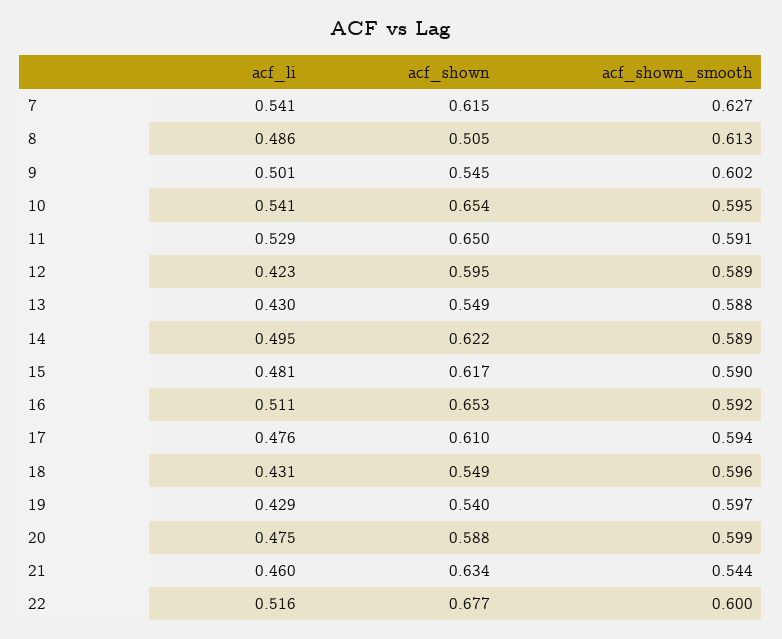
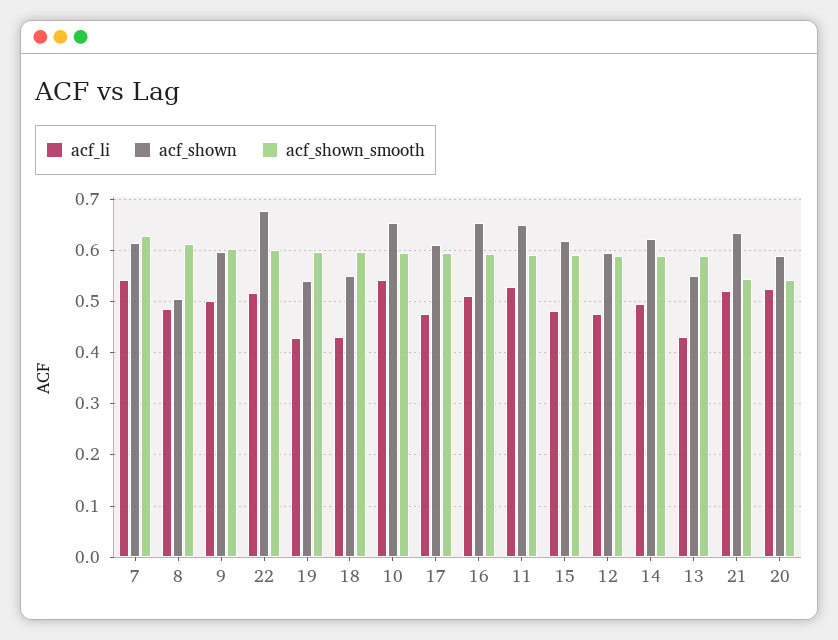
  {
    "acf_li": {
      "7": 0.541,
      "8": 0.486,
      "9": 0.501,
      "10": 0.541,
      "11": 0.529,
-     "12": 0.423,
+     "12": 0.48,
      "13": 0.43,
      "14": 0.495,
      "15": 0.481,
      "16": 0.511,
      "17": 0.476,
      "18": 0.431,
      "19": 0.429,
-     "20": 0.475,
+     "20": 0.52,
-     "21": 0.46,
+     "21": 0.52,
      "22": 0.516
    },
    "acf_shown": {
      "7": 0.615,
      "8": 0.505,
-     "9": 0.545,
+     "9": 0.6,
      "10": 0.654,
      "11": 0.65,
      "12": 0.595,
      "13": 0.549,
      "14": 0.622,
      "15": 0.617,
      "16": 0.653,
      "17": 0.61,
      "18": 0.549,
      "19": 0.54,
      "20": 0.588,
      "21": 0.634,
      "22": 0.677
    },
    "acf_shown_smooth": {
      "7": 0.627,
      "8": 0.613,
      "9": 0.602,
      "10": 0.595,
      "11": 0.591,
      "12": 0.589,
      "13": 0.588,
      "14": 0.589,
      "15": 0.59,
      "16": 0.592,
      "17": 0.594,
      "18": 0.596,
      "19": 0.597,
-     "20": 0.599,
+     "20": 0.54,
      "21": 0.544,
      "22": 0.6
    }
  }

